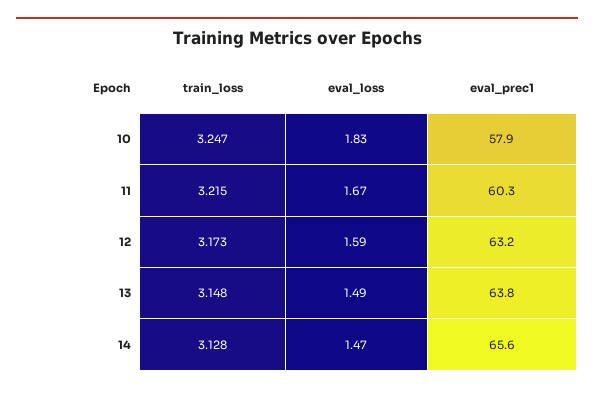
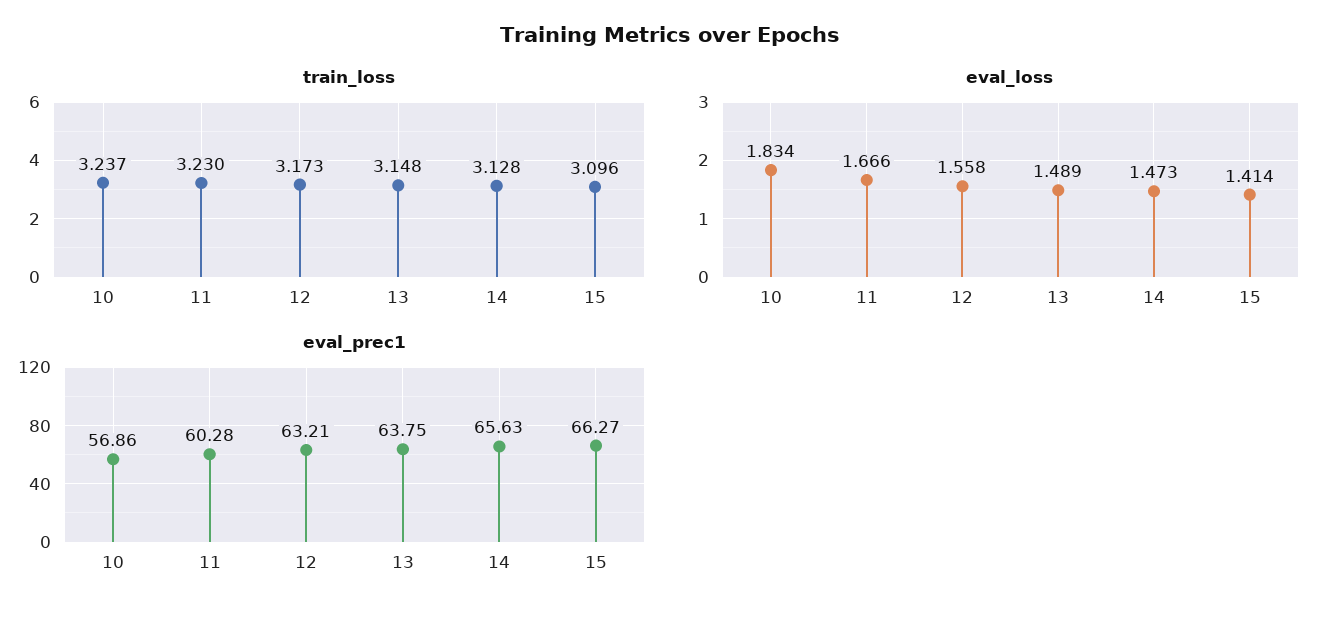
  {
    "train_loss": {
-     "10": 3.247,
+     "10": 3.237,
-     "11": 3.215,
+     "11": 3.23,
      "12": 3.173,
      "13": 3.148,
-     "14": 3.128
+     "14": 3.128,
+     "15": 3.096
    },
    "eval_loss": {
      "10": 1.834,
      "11": 1.666,
-     "12": 1.59,
+     "12": 1.558,
      "13": 1.489,
-     "14": 1.473
+     "14": 1.473,
+     "15": 1.414
    },
    "eval_prec1": {
-     "10": 57.9,
+     "10": 56.86,
      "11": 60.28,
      "12": 63.21,
      "13": 63.75,
-     "14": 65.63
+     "14": 65.63,
+     "15": 66.27
    }
  }

